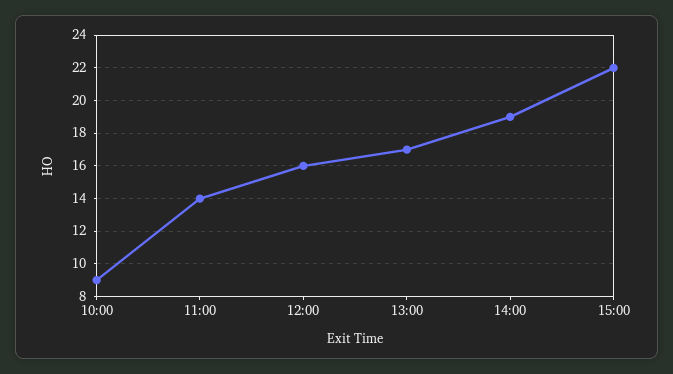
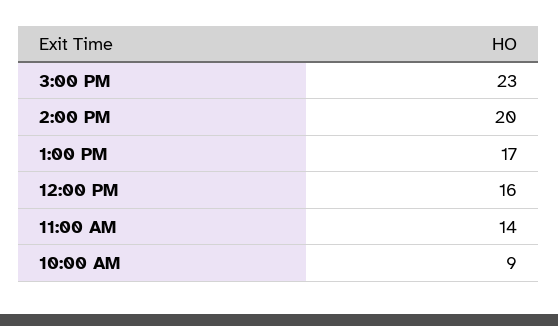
  {
    "10:00": 9,
    "11:00": 14,
    "12:00": 16,
    "13:00": 17,
-   "14:00": 19,
+   "14:00": 20,
-   "15:00": 22
+   "15:00": 23
  }

